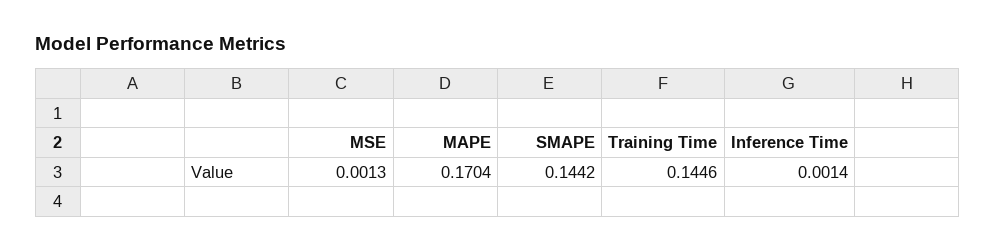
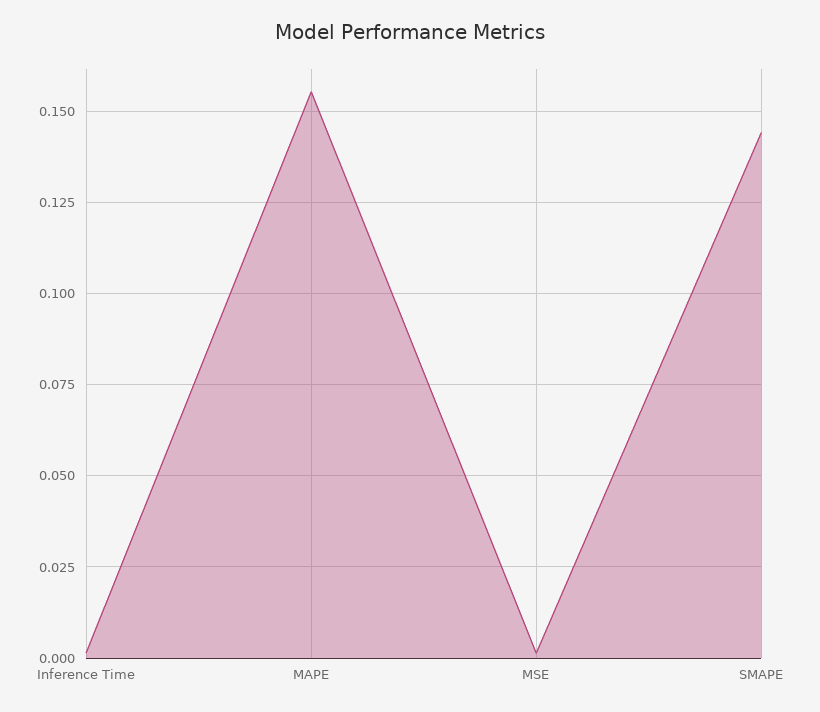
  {
    "MSE": 0.0013,
-   "MAPE": 0.1704,
+   "MAPE": 0.155,
    "SMAPE": 0.1442,
-   "Training Time": 0.1446,
    "Inference Time": 0.0014
  }

